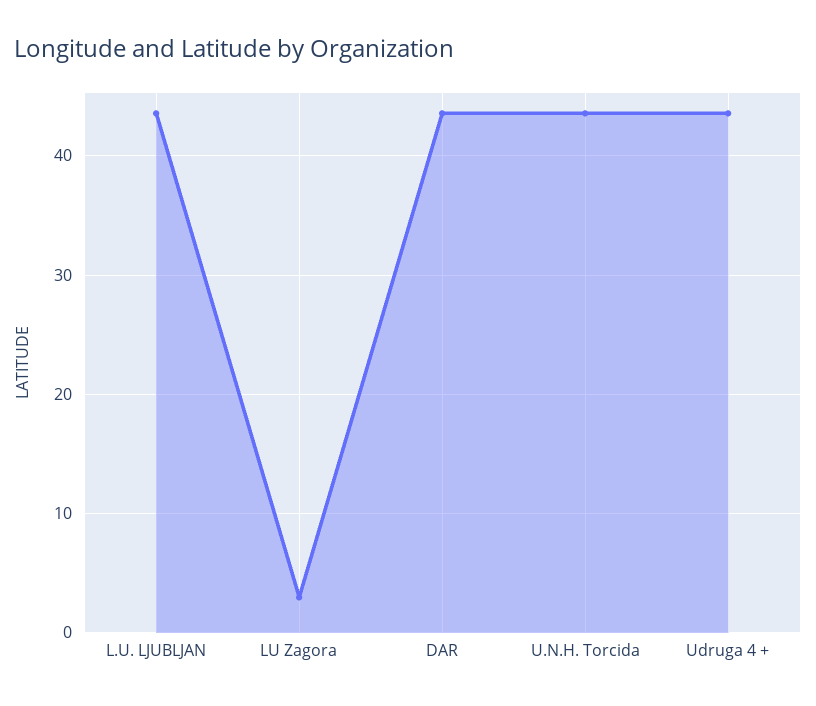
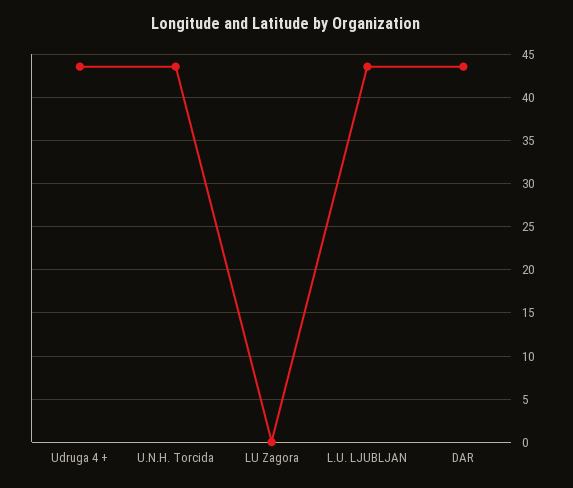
  {
    "L.U. LJUBLJAN": 44,
-   "LU Zagora": 3,
+   "LU Zagora": 0,
    "DAR": 44,
    "U.N.H. Torcida": 44,
    "Udruga 4 +": 44
  }

